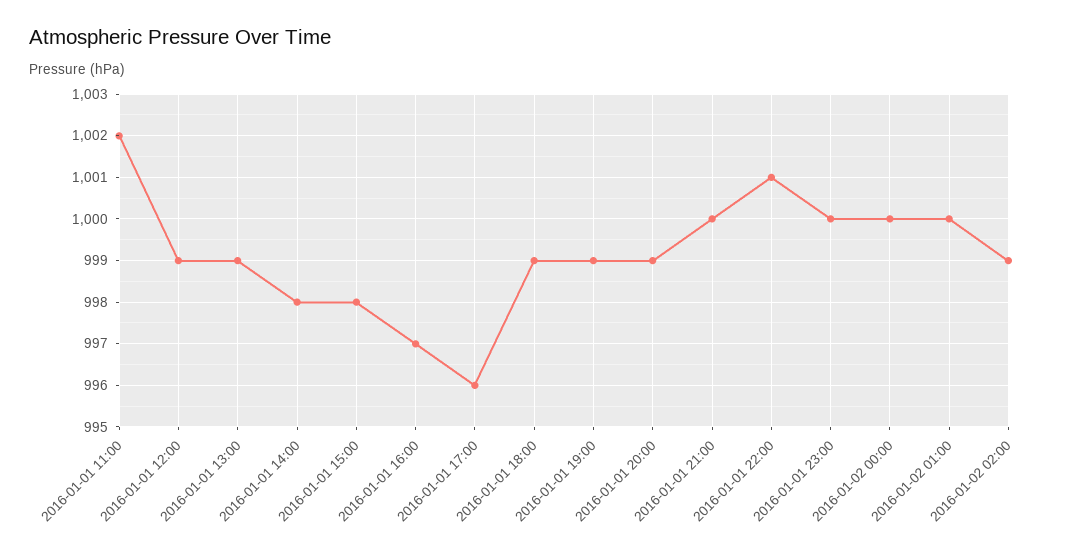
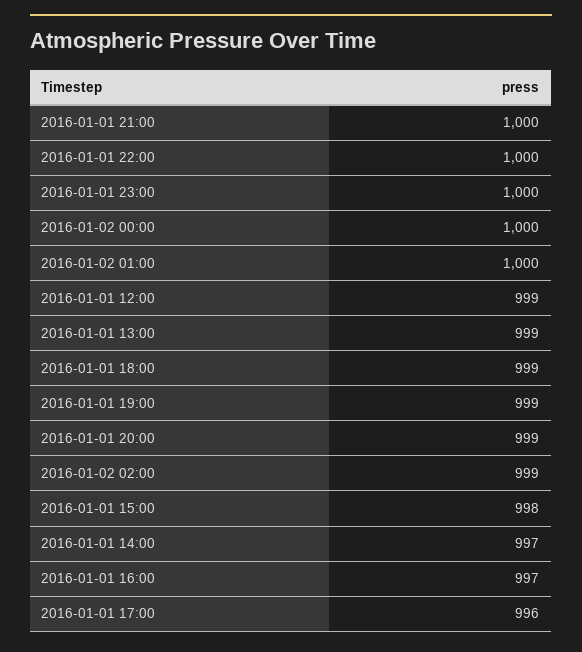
  {
-   "2016-01-01 11:00": 1002,
    "2016-01-01 12:00": 999,
    "2016-01-01 13:00": 999,
-   "2016-01-01 14:00": 998,
+   "2016-01-01 14:00": 997,
    "2016-01-01 15:00": 998,
    "2016-01-01 16:00": 997,
    "2016-01-01 17:00": 996,
    "2016-01-01 18:00": 999,
    "2016-01-01 19:00": 999,
    "2016-01-01 20:00": 999,
    "2016-01-01 21:00": 1000,
-   "2016-01-01 22:00": 1001,
+   "2016-01-01 22:00": 1000,
    "2016-01-01 23:00": 1000,
    "2016-01-02 00:00": 1000,
    "2016-01-02 01:00": 1000,
    "2016-01-02 02:00": 999
  }

